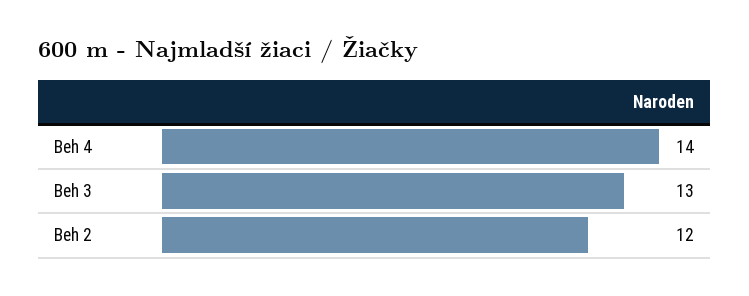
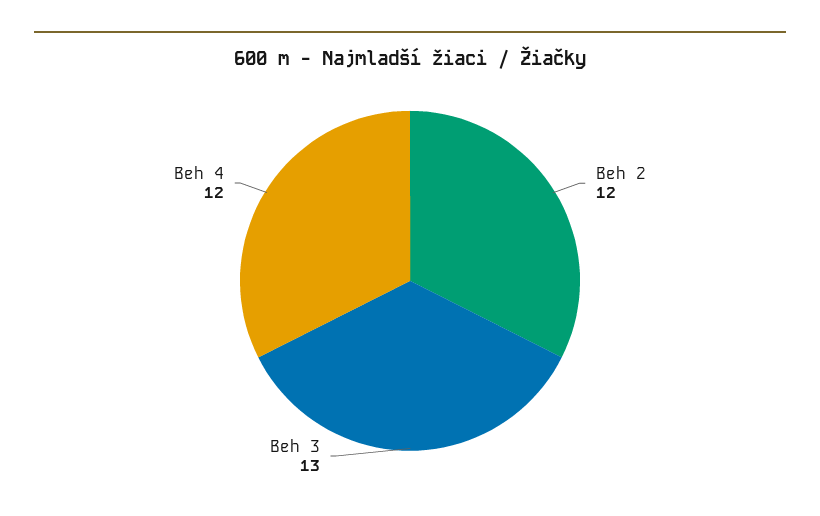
  {
-   "Beh 4": 14,
+   "Beh 4": 12,
    "Beh 3": 13,
    "Beh 2": 12
  }

